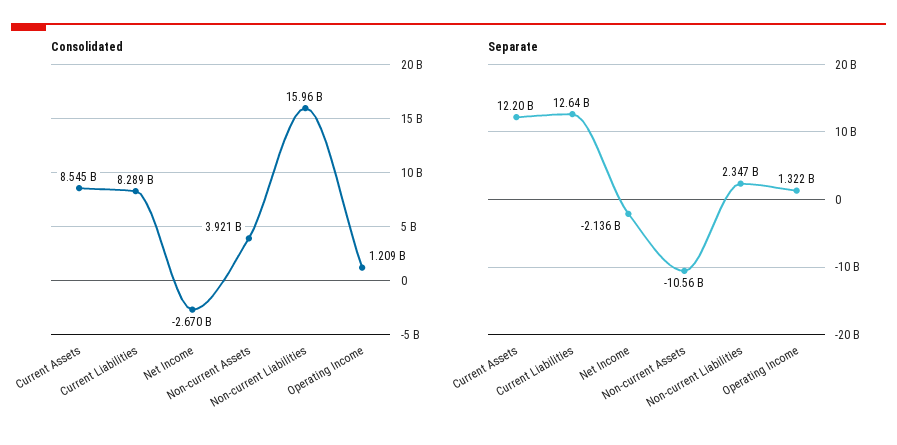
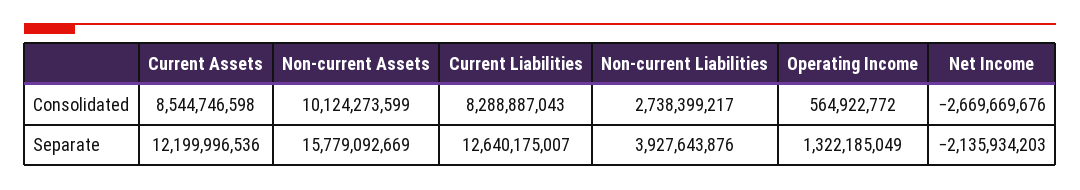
  {
    "Consolidated": {
      "Current Assets": 8544746598,
      "Current Liabilities": 8288887043,
      "Net Income": -2669669676,
-     "Non-current Assets": 3921000000,
+     "Non-current Assets": 10124273599,
-     "Non-current Liabilities": 15960000000,
+     "Non-current Liabilities": 2738399217,
-     "Operating Income": 1209000000
+     "Operating Income": 564922772
    },
    "Separate": {
      "Current Assets": 12199996536,
      "Current Liabilities": 12640175007,
      "Net Income": -2135934203,
-     "Non-current Assets": -10560000000,
+     "Non-current Assets": 15779092669,
-     "Non-current Liabilities": 2347000000,
+     "Non-current Liabilities": 3927643876,
      "Operating Income": 1322185049
    }
  }

